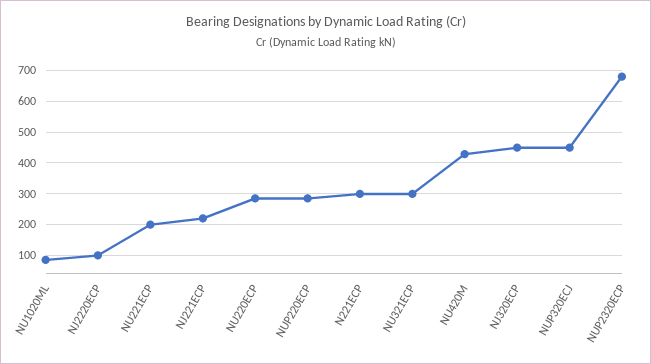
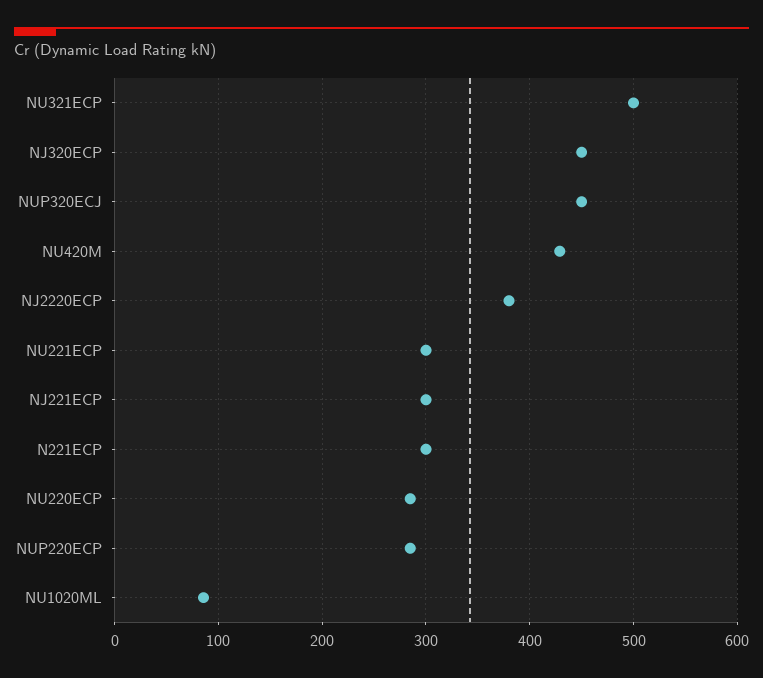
  {
    "NU1020ML": 90,
-   "NJ2220ECP": 100,
+   "NJ2220ECP": 380,
-   "NU221ECP": 200,
+   "NU221ECP": 300,
-   "NJ221ECP": 220,
+   "NJ221ECP": 300,
    "NU220ECP": 290,
    "NUP220ECP": 290,
    "N221ECP": 300,
-   "NU321ECP": 300,
+   "NU321ECP": 500,
    "NU420M": 430,
    "NJ320ECP": 450,
-   "NUP320ECJ": 450,
+   "NUP320ECJ": 450
-   "NUP2320ECP": 680
  }

